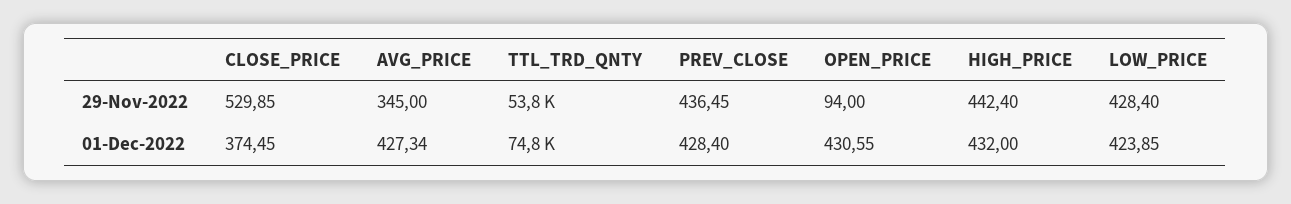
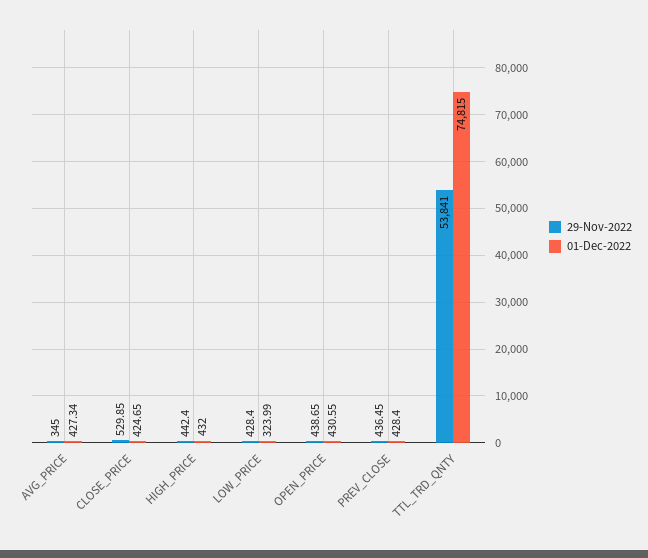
  {
    "29-Nov-2022": {
      "CLOSE_PRICE": 529.85,
      "AVG_PRICE": 345,
      "TTL_TRD_QNTY": 53841,
      "PREV_CLOSE": 436.45,
-     "OPEN_PRICE": 94,
+     "OPEN_PRICE": 438.65,
      "HIGH_PRICE": 442.4,
      "LOW_PRICE": 428.4
    },
    "01-Dec-2022": {
-     "CLOSE_PRICE": 374.45,
+     "CLOSE_PRICE": 424.65,
      "AVG_PRICE": 427.34,
      "TTL_TRD_QNTY": 74815,
      "PREV_CLOSE": 428.4,
      "OPEN_PRICE": 430.55,
      "HIGH_PRICE": 432,
-     "LOW_PRICE": 423.85
+     "LOW_PRICE": 323.99
    }
  }

